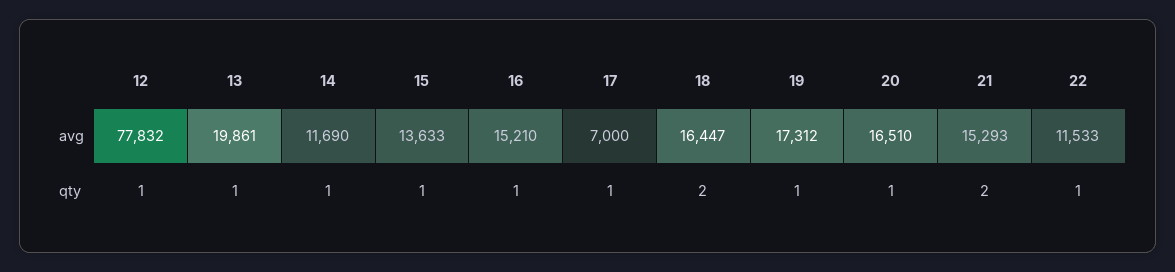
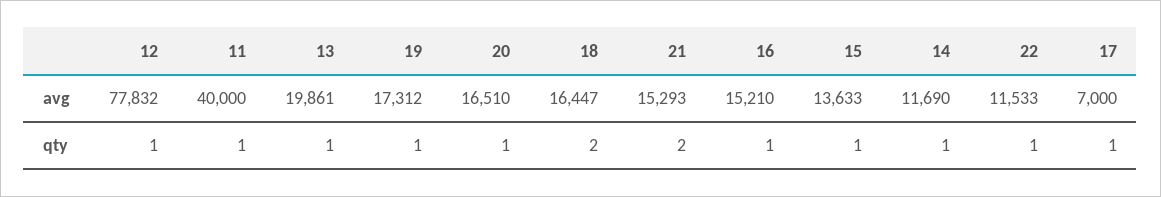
  {
    "12": {
      "avg": 77832,
      "qty": 1
    },
    "13": {
      "avg": 19861,
      "qty": 1
    },
    "14": {
      "avg": 11690,
      "qty": 1
    },
    "15": {
      "avg": 13633,
      "qty": 1
    },
    "16": {
      "avg": 15210,
      "qty": 1
    },
    "17": {
      "avg": 7000,
      "qty": 1
    },
    "18": {
      "avg": 16447,
      "qty": 2
    },
    "19": {
      "avg": 17312,
      "qty": 1
    },
    "20": {
      "avg": 16510,
      "qty": 1
    },
    "21": {
      "avg": 15293,
      "qty": 2
    },
    "22": {
      "avg": 11533,
      "qty": 1
-   }
+   },
+   "11": {
+     "avg": 40000,
+     "qty": 1
+   }
  }

